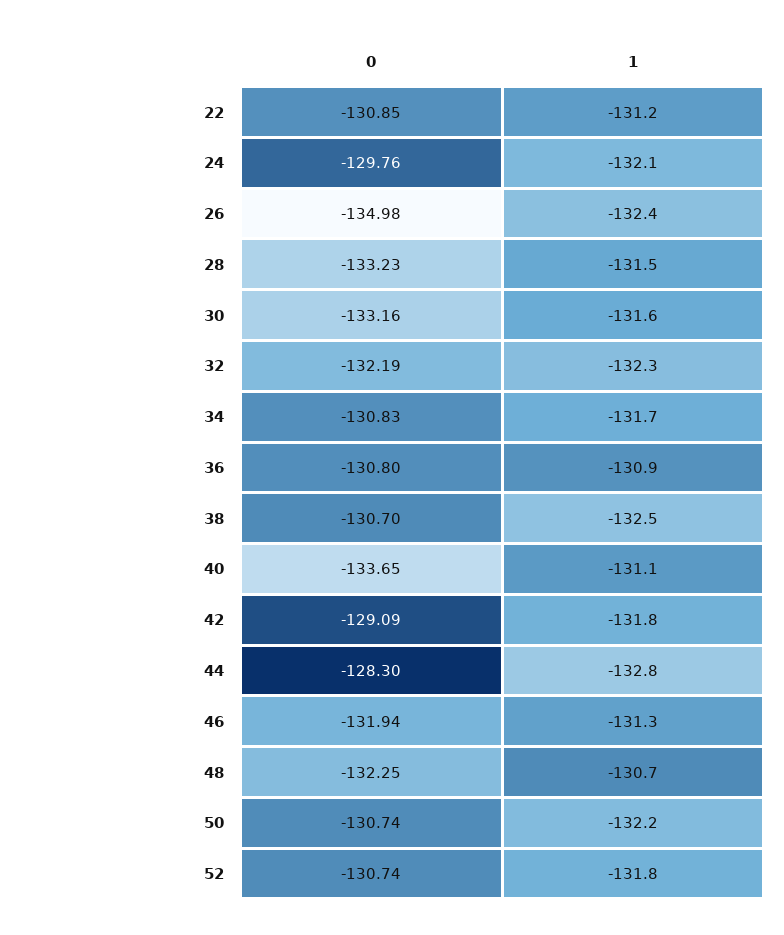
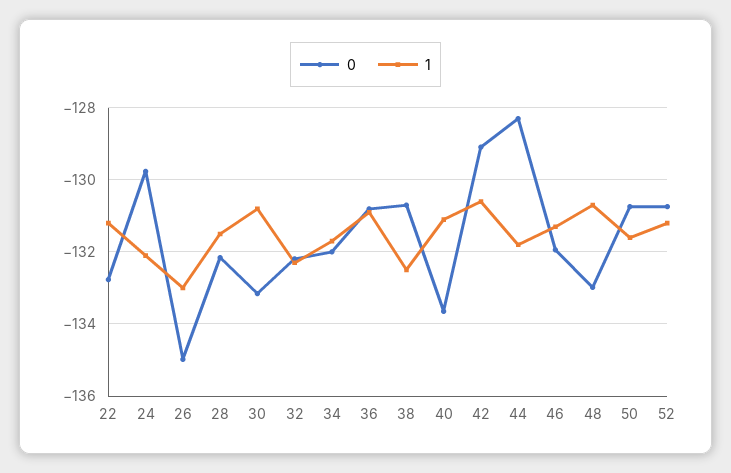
  {
    "0": {
-     "22": -130.85,
+     "22": -132.8,
      "24": -129.76,
      "26": -134.98,
-     "28": -133.23,
+     "28": -132.2,
      "30": -133.16,
      "32": -132.19,
-     "34": -130.83,
+     "34": -132,
      "36": -130.8,
      "38": -130.7,
      "40": -133.65,
      "42": -129.09,
      "44": -128.3,
      "46": -131.94,
-     "48": -132.25,
+     "48": -133,
      "50": -130.74,
      "52": -130.74
    },
    "1": {
      "22": -131.2,
      "24": -132.1,
-     "26": -132.4,
+     "26": -133,
      "28": -131.5,
-     "30": -131.6,
+     "30": -130.8,
      "32": -132.3,
      "34": -131.7,
      "36": -130.9,
      "38": -132.5,
      "40": -131.1,
-     "42": -131.8,
+     "42": -130.6,
-     "44": -132.8,
+     "44": -131.8,
      "46": -131.3,
      "48": -130.7,
-     "50": -132.2,
+     "50": -131.6,
-     "52": -131.8
+     "52": -131.2
    }
  }

